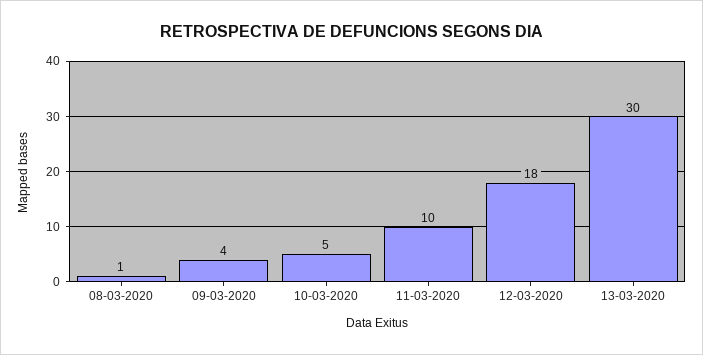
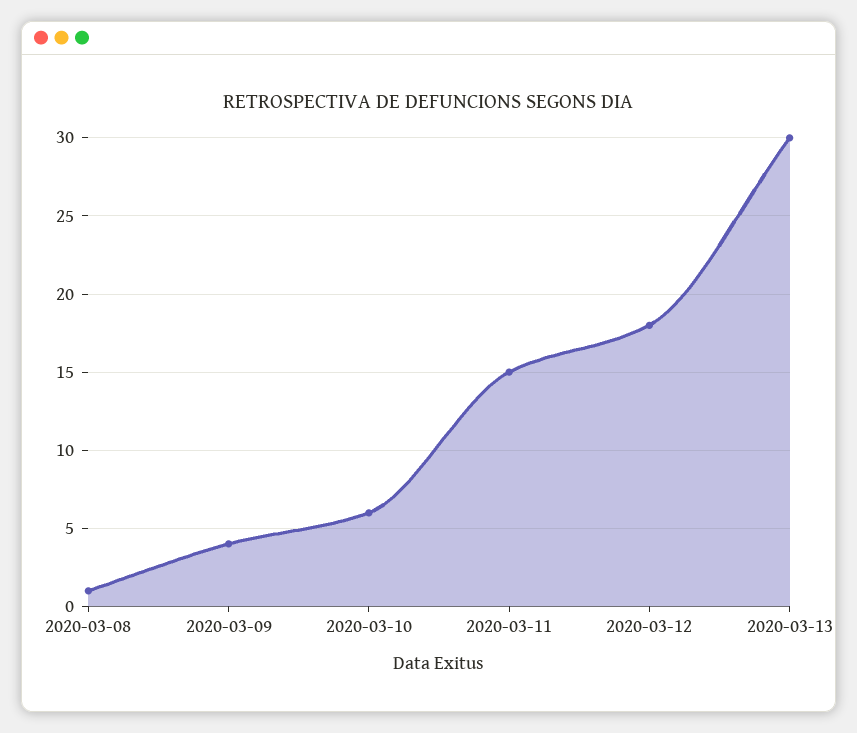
  {
    "08-03-2020": 1,
    "09-03-2020": 4,
-   "10-03-2020": 5,
+   "10-03-2020": 6,
-   "11-03-2020": 10,
+   "11-03-2020": 15,
    "12-03-2020": 18,
    "13-03-2020": 30
  }

